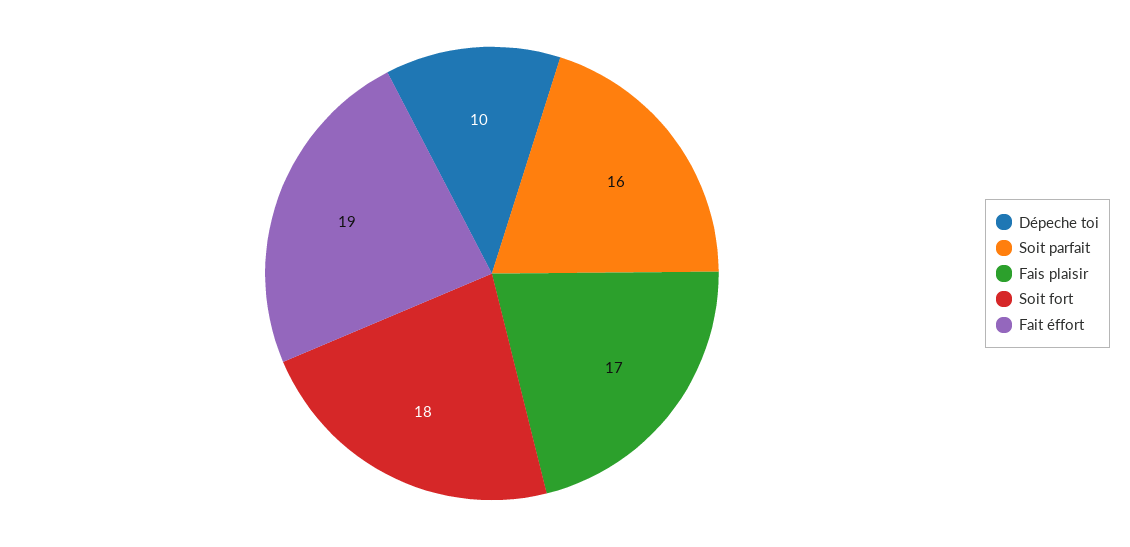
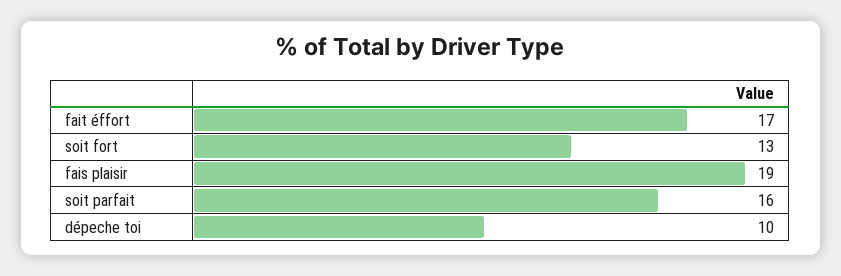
  {
    "Dépeche toi": 10,
    "Soit parfait": 16,
-   "Fais plaisir": 17,
+   "Fais plaisir": 19,
-   "Soit fort": 18,
+   "Soit fort": 13,
-   "Fait éffort": 19
+   "Fait éffort": 17
  }

